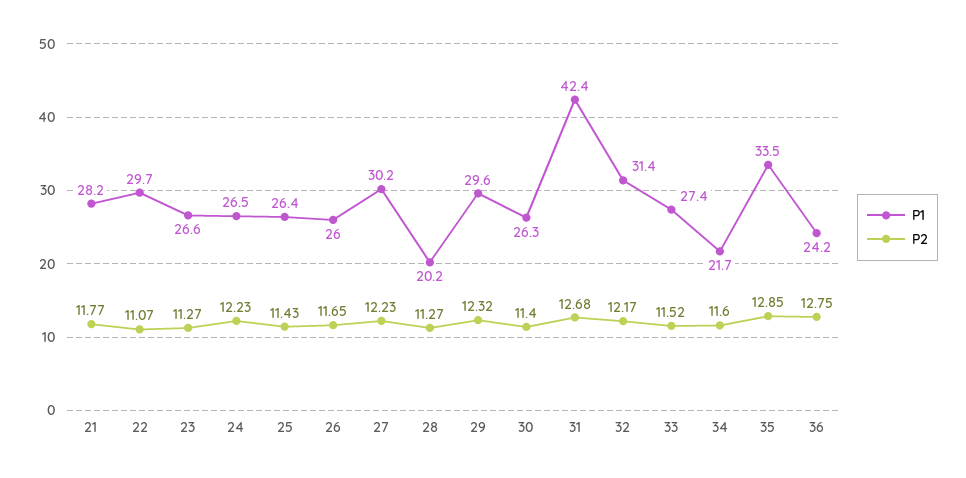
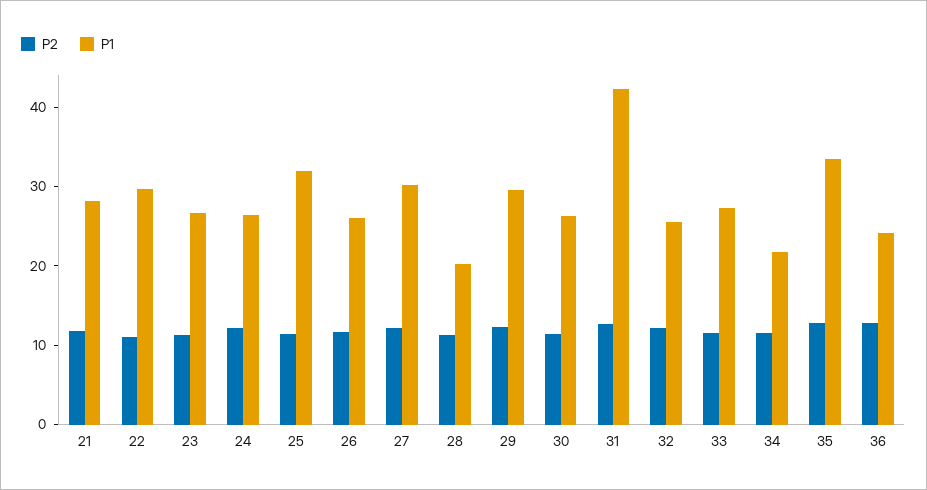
  {
    "P1": {
      "21": 28.2,
      "22": 29.7,
      "23": 26.6,
      "24": 26.5,
-     "25": 26.4,
+     "25": 32,
      "26": 26,
      "27": 30.2,
      "28": 20.2,
      "29": 29.6,
      "30": 26.3,
      "31": 42.4,
-     "32": 31.4,
+     "32": 26,
      "33": 27.4,
      "34": 21.7,
      "35": 33.5,
      "36": 24.2
    },
    "P2": {
      "21": 11.77,
      "22": 11.07,
      "23": 11.27,
      "24": 12.23,
      "25": 11.43,
      "26": 11.65,
      "27": 12.23,
      "28": 11.27,
      "29": 12.32,
      "30": 11.4,
      "31": 12.68,
      "32": 12.17,
      "33": 11.52,
      "34": 11.6,
      "35": 12.85,
      "36": 12.75
    }
  }

